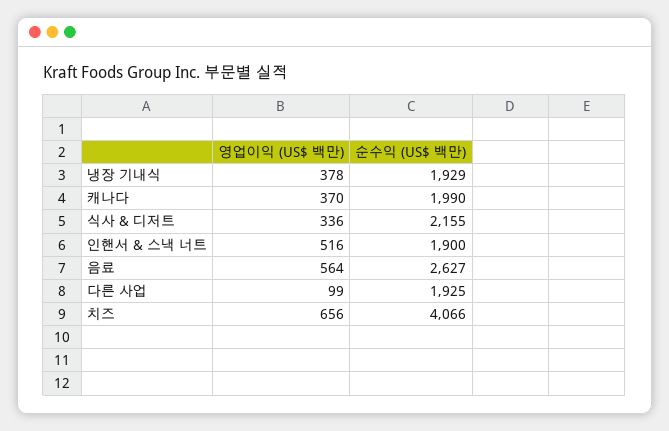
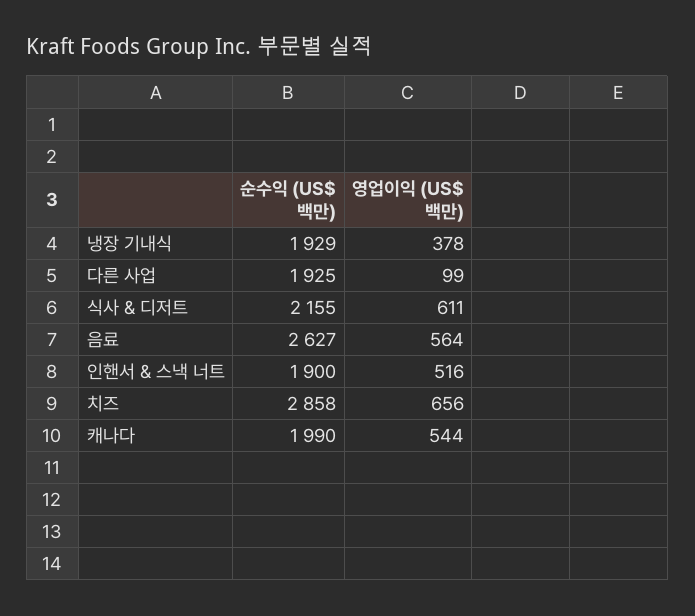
  {
    "영업이익 (US$ 백만)": {
      "냉장 기내식": 378,
-     "캐나다": 370,
+     "캐나다": 544,
-     "식사 & 디저트": 336,
+     "식사 & 디저트": 611,
      "인핸서 & 스낵 너트": 516,
      "음료": 564,
      "다른 사업": 99,
      "치즈": 656
    },
    "순수익 (US$ 백만)": {
      "냉장 기내식": 1929,
      "캐나다": 1990,
      "식사 & 디저트": 2155,
      "인핸서 & 스낵 너트": 1900,
      "음료": 2627,
      "다른 사업": 1925,
-     "치즈": 4066
+     "치즈": 2858
    }
  }

